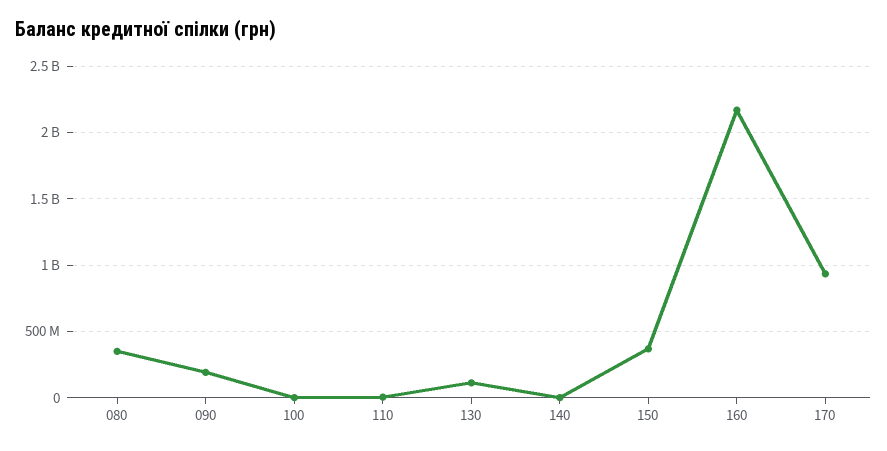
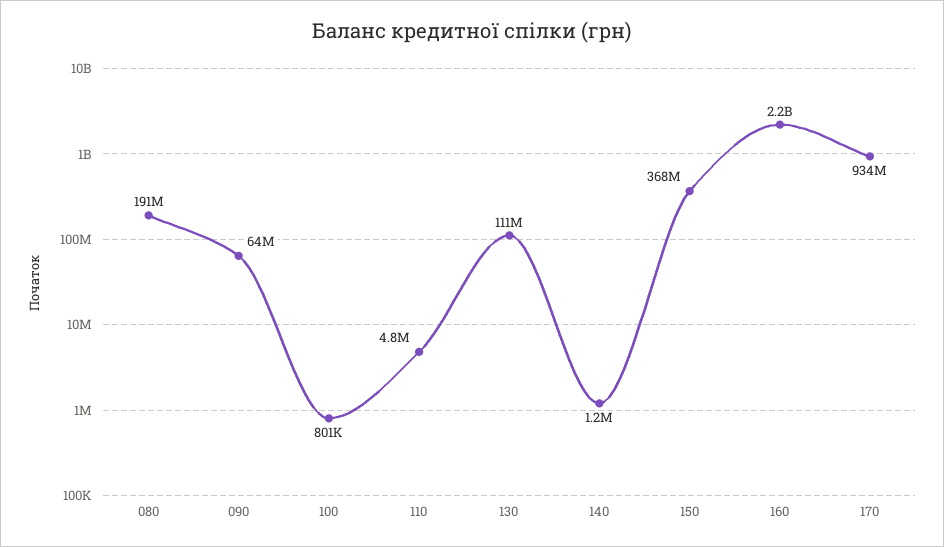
  {
-   "080": 350000000,
+   "080": 191000000,
-   "090": 200000000,
+   "090": 64000000,
    "100": 801000,
    "110": 4800000,
    "130": 111000000,
    "140": 1200000,
    "150": 368000000,
    "160": 2200000000,
    "170": 934000000
  }

